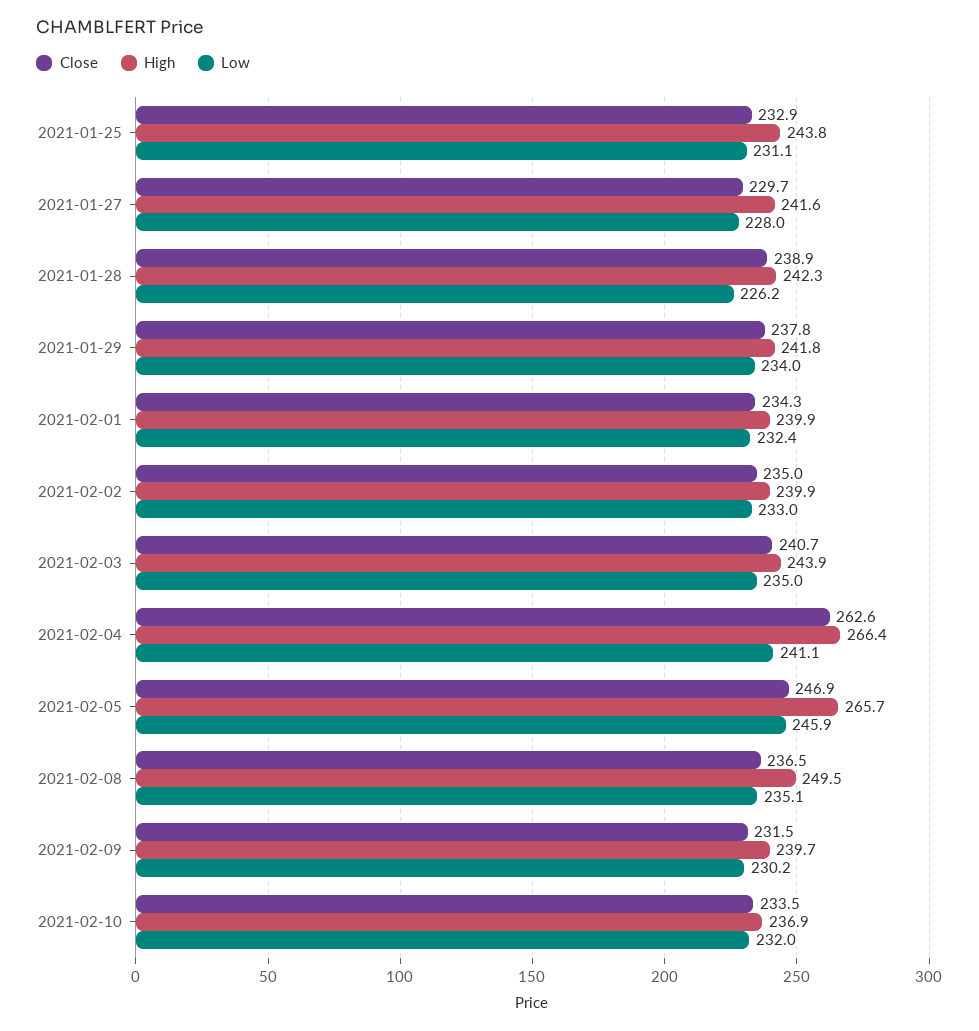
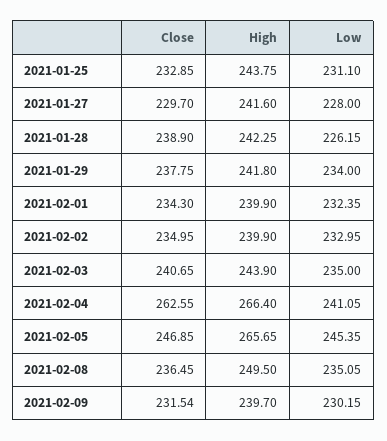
  {
    "Close": {
      "2021-01-25": 232.85,
      "2021-01-27": 229.7,
      "2021-01-28": 238.9,
      "2021-01-29": 237.75,
      "2021-02-01": 234.3,
      "2021-02-02": 234.95,
      "2021-02-03": 240.65,
      "2021-02-04": 262.55,
      "2021-02-05": 246.85,
      "2021-02-08": 236.45,
-     "2021-02-09": 231.54,
+     "2021-02-09": 231.54
-     "2021-02-10": 233.5
    },
    "High": {
      "2021-01-25": 243.75,
      "2021-01-27": 241.6,
      "2021-01-28": 242.25,
      "2021-01-29": 241.8,
      "2021-02-01": 239.9,
      "2021-02-02": 239.9,
      "2021-02-03": 243.9,
      "2021-02-04": 266.4,
      "2021-02-05": 265.65,
      "2021-02-08": 249.5,
-     "2021-02-09": 239.7,
+     "2021-02-09": 239.7
-     "2021-02-10": 236.9
    },
    "Low": {
      "2021-01-25": 231.1,
      "2021-01-27": 228,
      "2021-01-28": 226.15,
      "2021-01-29": 234,
      "2021-02-01": 232.35,
      "2021-02-02": 232.95,
      "2021-02-03": 235,
      "2021-02-04": 241.05,
-     "2021-02-05": 245.9,
+     "2021-02-05": 245.35,
      "2021-02-08": 235.05,
-     "2021-02-09": 230.15,
+     "2021-02-09": 230.15
-     "2021-02-10": 232
    }
  }

